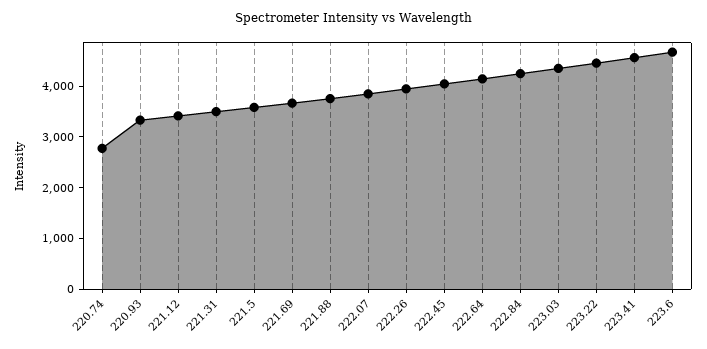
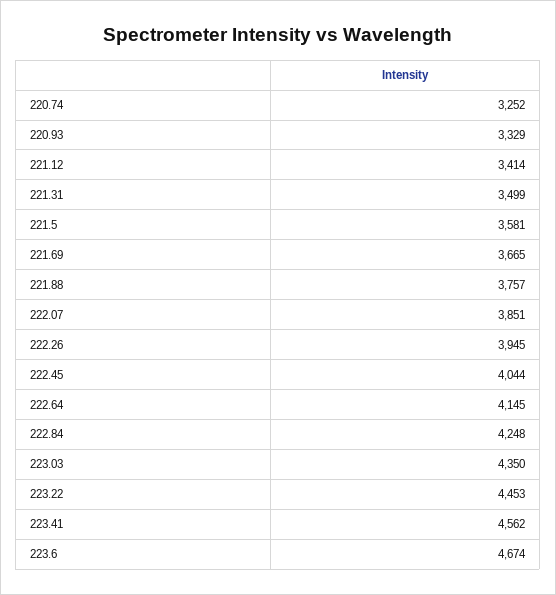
  {
-   "220.74": 2800,
+   "220.74": 3252,
    "220.93": 3329,
    "221.12": 3414,
    "221.31": 3499,
    "221.5": 3581,
    "221.69": 3665,
    "221.88": 3757,
    "222.07": 3851,
    "222.26": 3945,
    "222.45": 4044,
    "222.64": 4145,
    "222.84": 4248,
    "223.03": 4350,
    "223.22": 4453,
    "223.41": 4562,
    "223.6": 4674
  }

